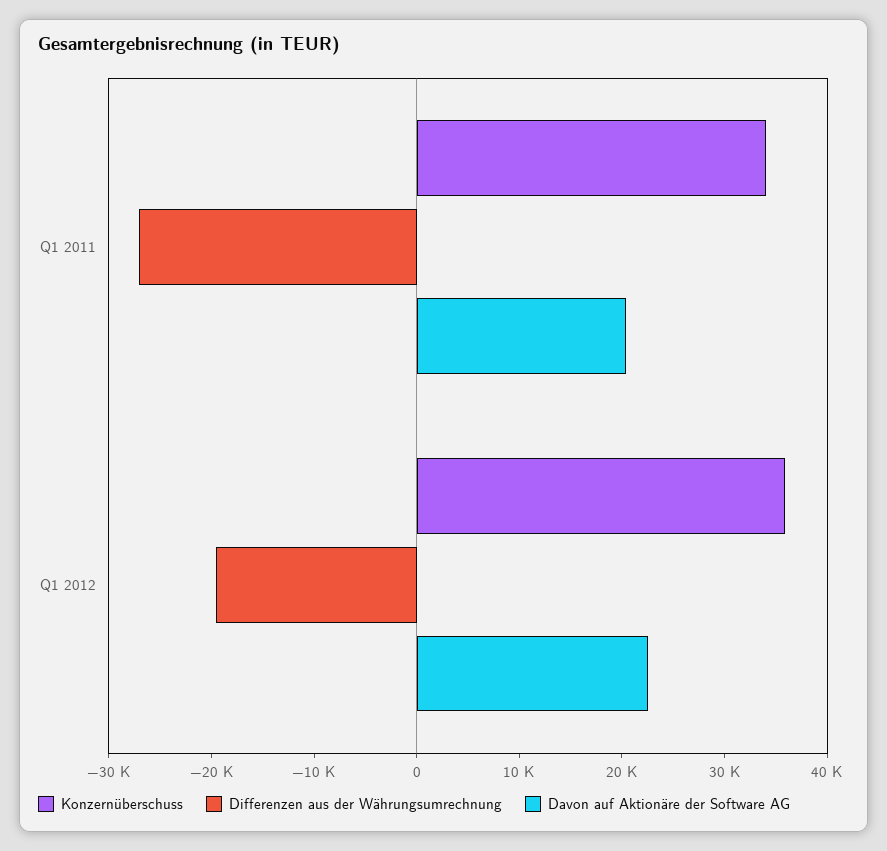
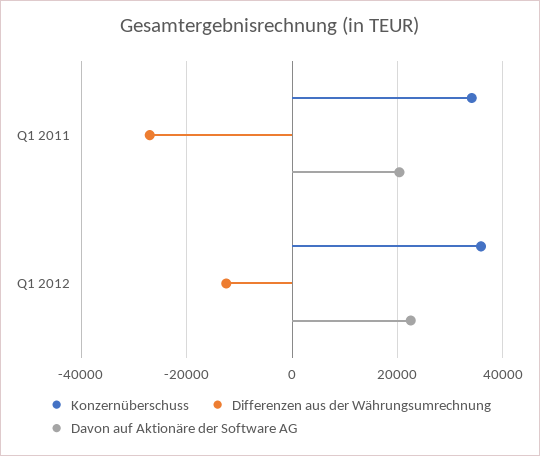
  {
    "Konzernüberschuss": {
      "Q1 2011": 34000,
      "Q1 2012": 36000
    },
    "Differenzen aus der Währungsumrechnung": {
      "Q1 2011": -28000,
-     "Q1 2012": -20000
+     "Q1 2012": -12000
    },
    "Davon auf Aktionäre der Software AG": {
      "Q1 2011": 20000,
      "Q1 2012": 22000
    }
  }

